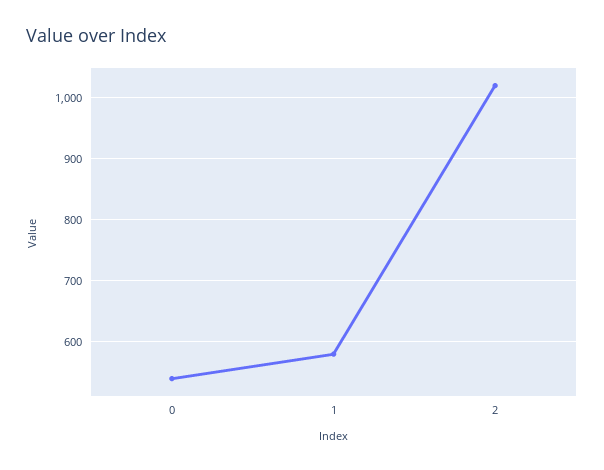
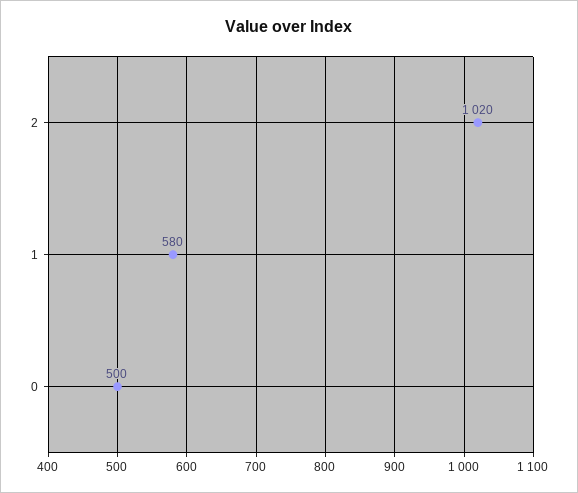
  {
-   "0": 540,
+   "0": 500,
    "1": 580,
    "2": 1020
  }

